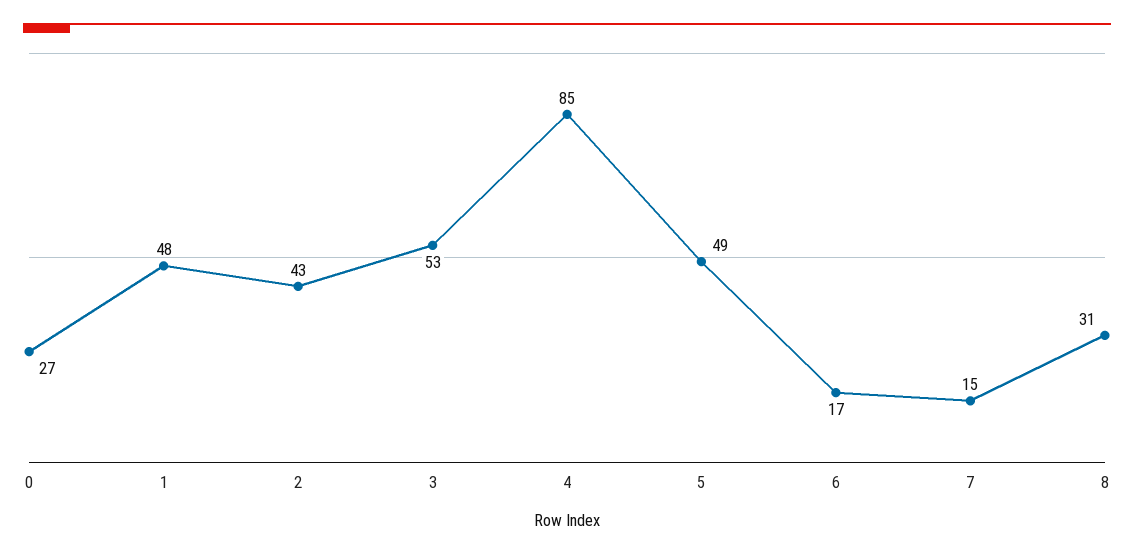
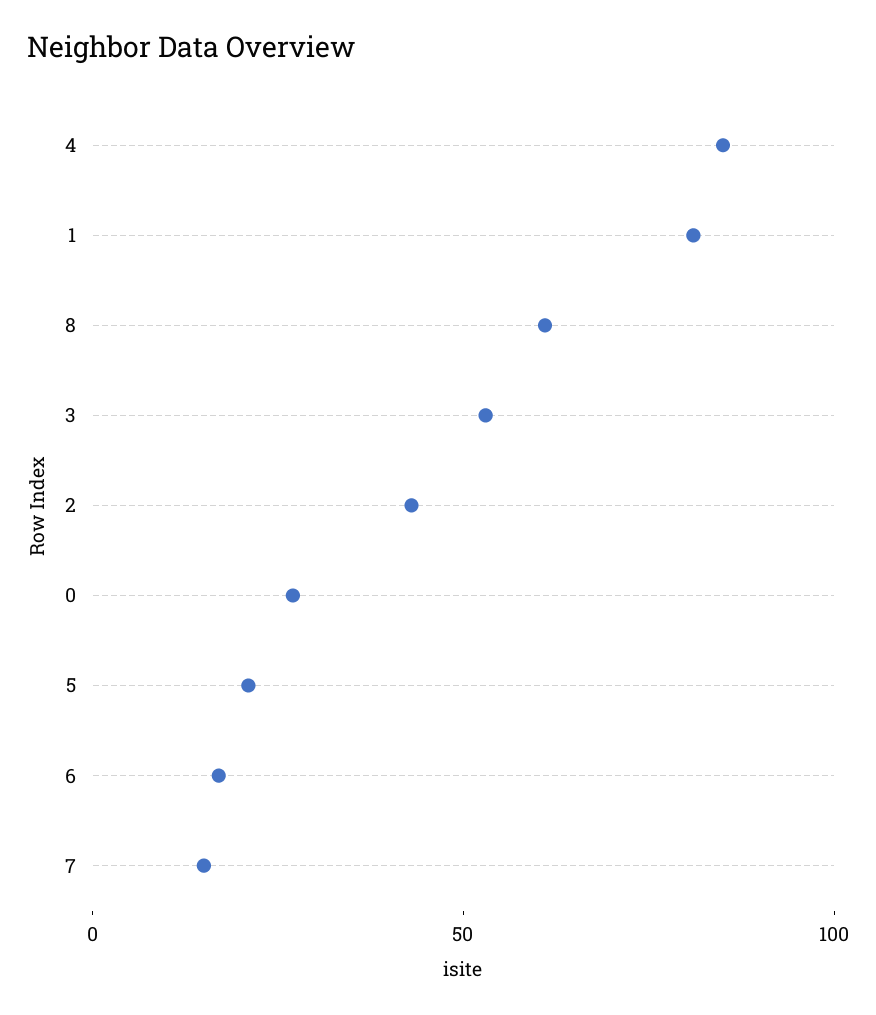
  {
    "0": 27,
-   "1": 48,
+   "1": 80,
    "2": 43,
    "3": 53,
    "4": 85,
-   "5": 49,
+   "5": 20,
    "6": 17,
    "7": 15,
-   "8": 31
+   "8": 60
  }

